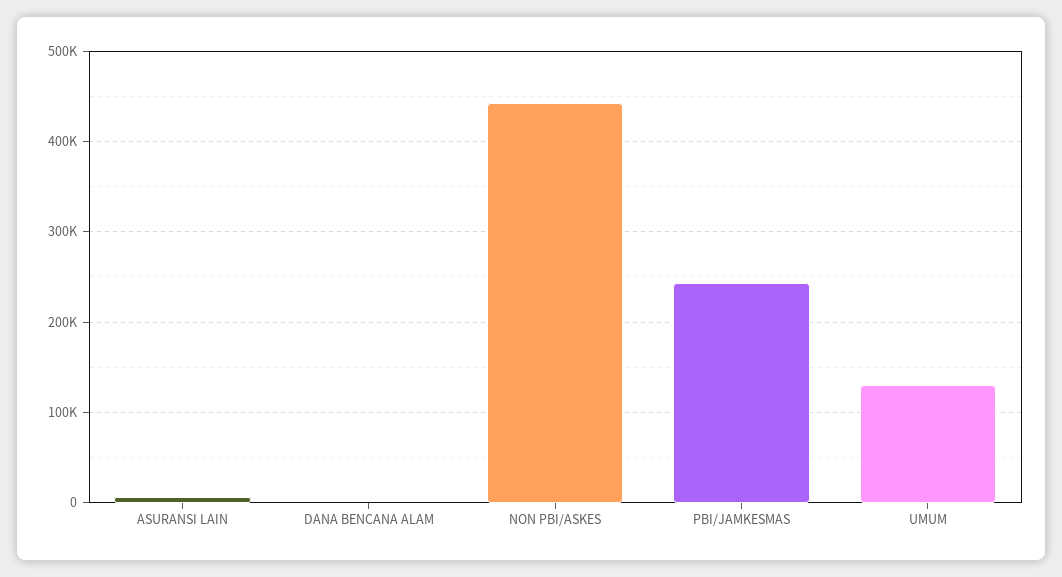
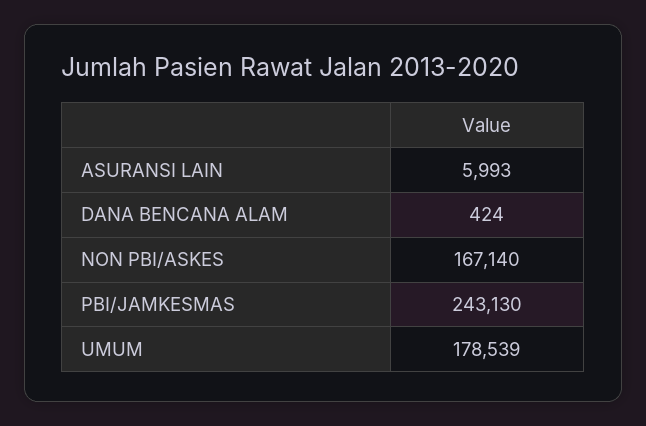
  {
    "ASURANSI LAIN": 5993,
    "DANA BENCANA ALAM": 424,
-   "NON PBI/ASKES": 440000,
+   "NON PBI/ASKES": 167140,
    "PBI/JAMKESMAS": 243130,
-   "UMUM": 130000
+   "UMUM": 178539
  }

